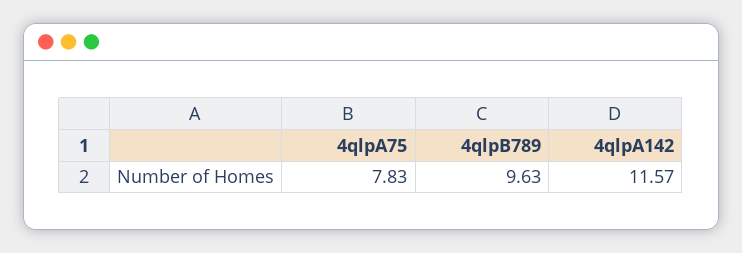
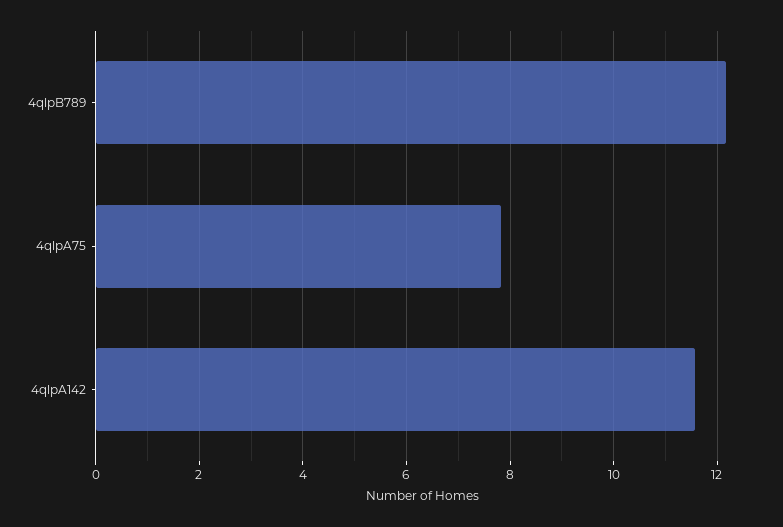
  {
    "4qlpA75": 7.83,
-   "4qlpB789": 9.63,
+   "4qlpB789": 12.2,
    "4qlpA142": 11.57
  }

